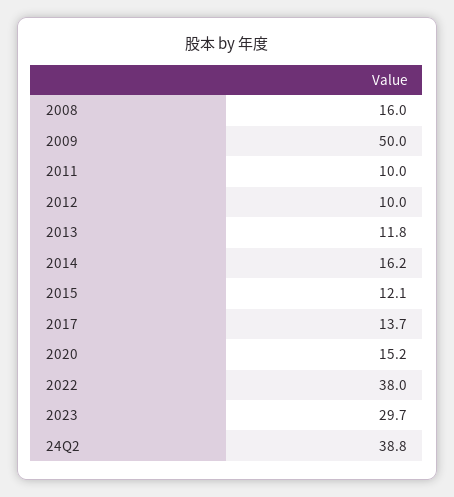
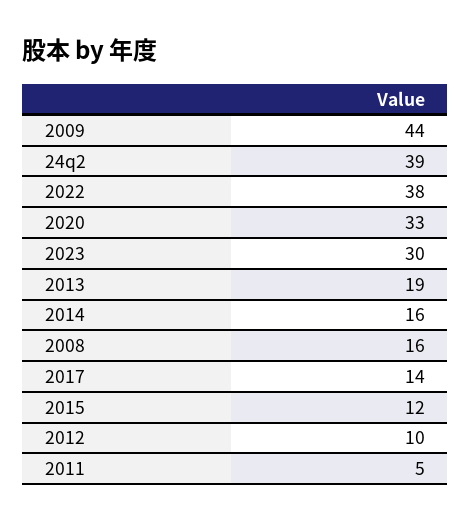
  {
    "2008": 16,
-   "2009": 50,
+   "2009": 44,
-   "2011": 10,
+   "2011": 5,
    "2012": 10,
-   "2013": 11.8,
+   "2013": 19,
    "2014": 16.2,
    "2015": 12.1,
    "2017": 13.7,
-   "2020": 15.2,
+   "2020": 33,
    "2022": 38,
    "2023": 29.7,
    "24Q2": 38.8
  }

